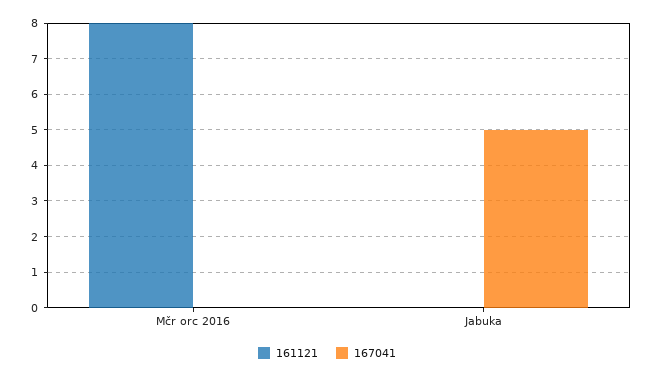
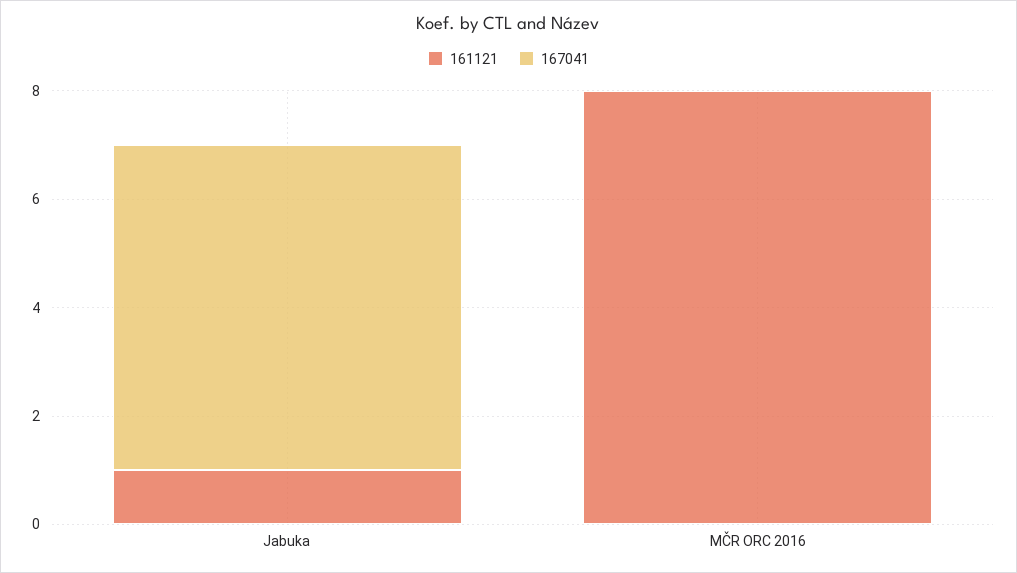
  {
    "161121": {
      "Mčr orc 2016": 8,
-     "Jabuka": 0
+     "Jabuka": 1
    },
    "167041": {
      "Mčr orc 2016": 0,
-     "Jabuka": 5
+     "Jabuka": 6
    }
  }

